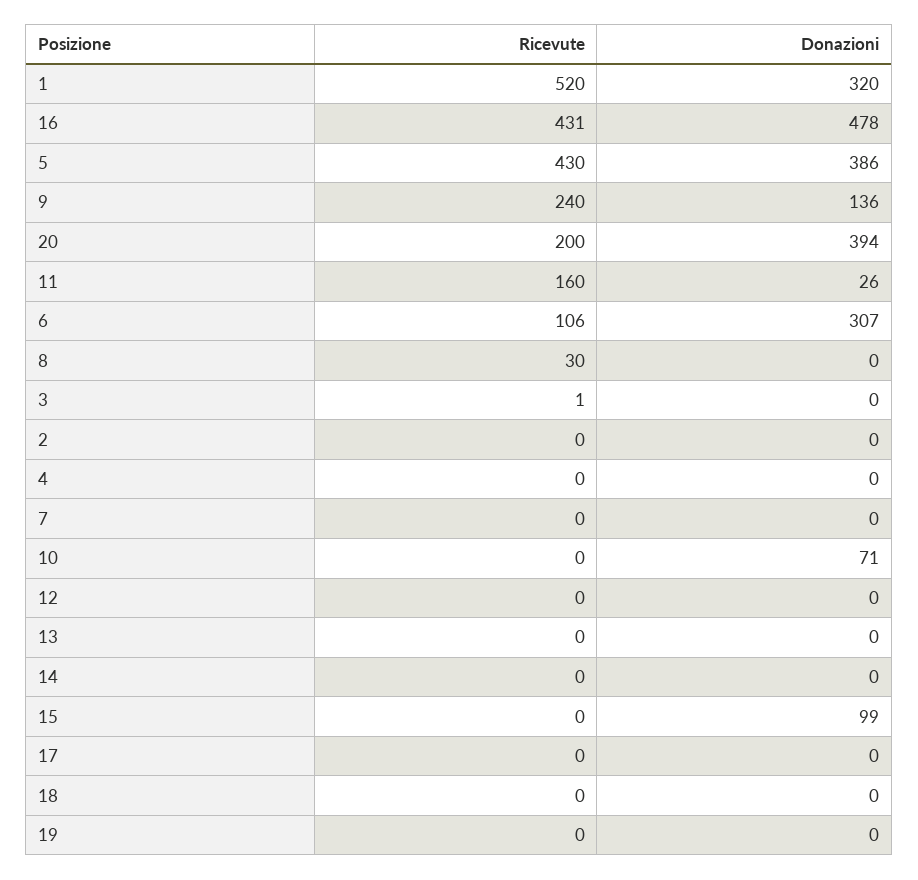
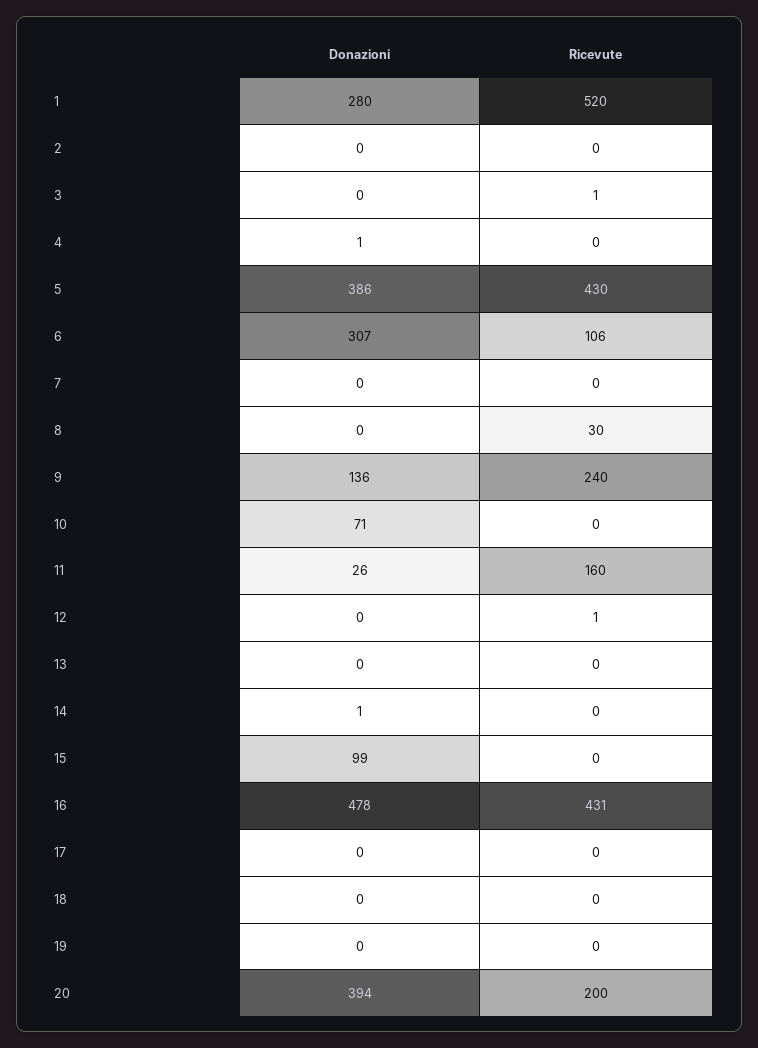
  {
    "Ricevute": {
      "1": 520,
      "16": 431,
      "5": 430,
      "9": 240,
      "20": 200,
      "11": 160,
      "6": 106,
      "8": 30,
      "3": 1,
      "2": 0,
      "4": 0,
      "7": 0,
      "10": 0,
-     "12": 0,
+     "12": 1,
      "13": 0,
      "14": 0,
      "15": 0,
      "17": 0,
      "18": 0,
      "19": 0
    },
    "Donazioni": {
-     "1": 320,
+     "1": 280,
      "16": 478,
      "5": 386,
      "9": 136,
      "20": 394,
      "11": 26,
      "6": 307,
      "8": 0,
      "3": 0,
      "2": 0,
-     "4": 0,
+     "4": 1,
      "7": 0,
      "10": 71,
      "12": 0,
      "13": 0,
-     "14": 0,
+     "14": 1,
      "15": 99,
      "17": 0,
      "18": 0,
      "19": 0
    }
  }

